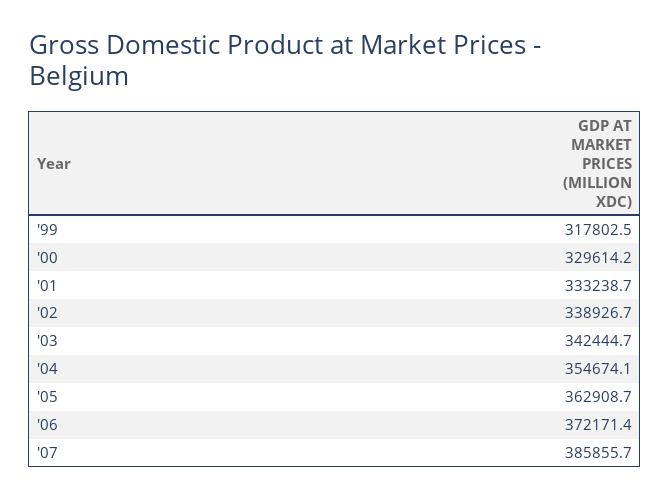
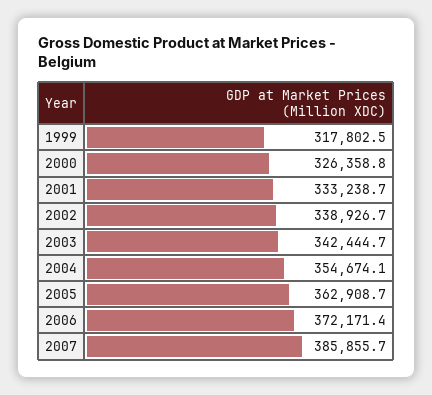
  {
    "'99": 317802.5,
-   "'00": 329614.2,
+   "'00": 326358.8,
    "'01": 333238.7,
    "'02": 338926.7,
    "'03": 342444.7,
    "'04": 354674.1,
    "'05": 362908.7,
    "'06": 372171.4,
    "'07": 385855.7
  }

